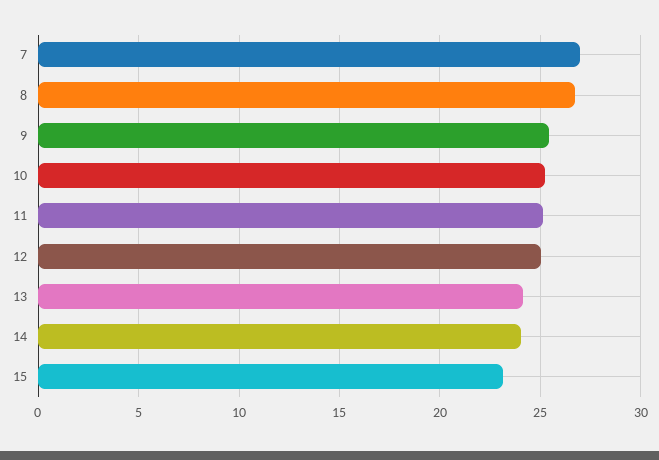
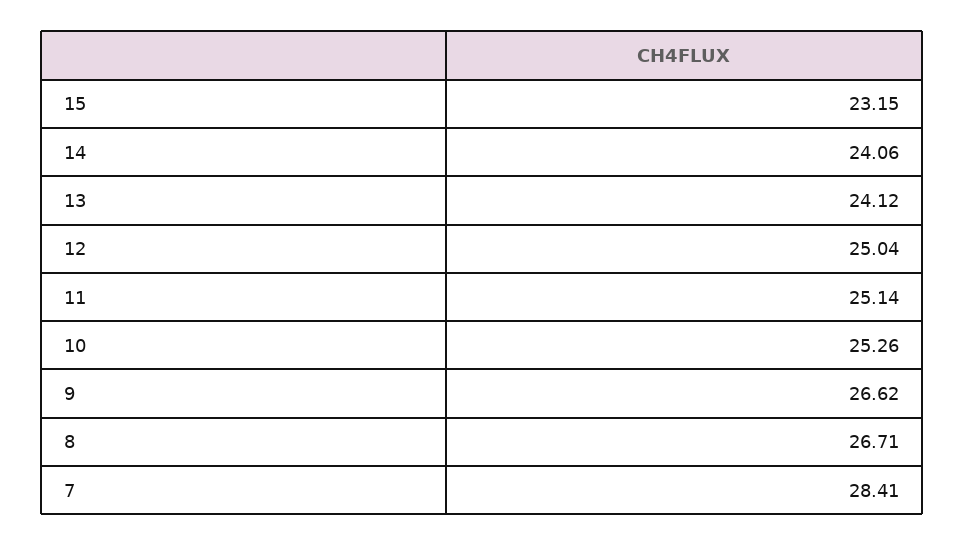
  {
-   "7": 27,
+   "7": 28.41,
    "8": 26.71,
-   "9": 25.5,
+   "9": 26.62,
    "10": 25.26,
    "11": 25.14,
    "12": 25.04,
    "13": 24.12,
    "14": 24.06,
    "15": 23.15
  }

